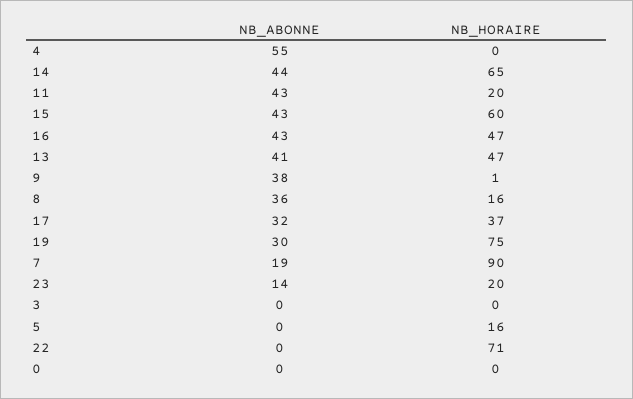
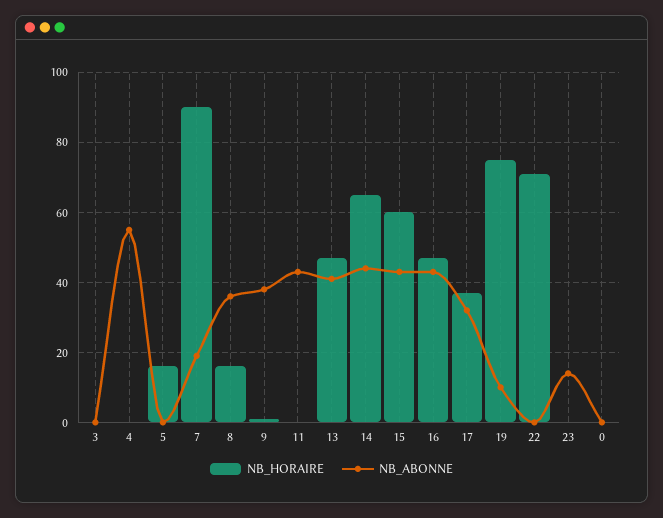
  {
    "NB_ABONNE": {
      "4": 55,
      "14": 44,
      "11": 43,
      "15": 43,
      "16": 43,
      "13": 41,
      "9": 38,
      "8": 36,
      "17": 32,
-     "19": 30,
+     "19": 10,
      "7": 19,
      "23": 14,
      "3": 0,
      "5": 0,
      "22": 0,
      "0": 0
    },
    "NB_HORAIRE": {
      "4": 0,
      "14": 65,
-     "11": 20,
+     "11": 0,
      "15": 60,
      "16": 47,
      "13": 47,
      "9": 1,
      "8": 16,
      "17": 37,
      "19": 75,
      "7": 90,
-     "23": 20,
+     "23": 0,
      "3": 0,
      "5": 16,
      "22": 71,
      "0": 0
    }
  }

